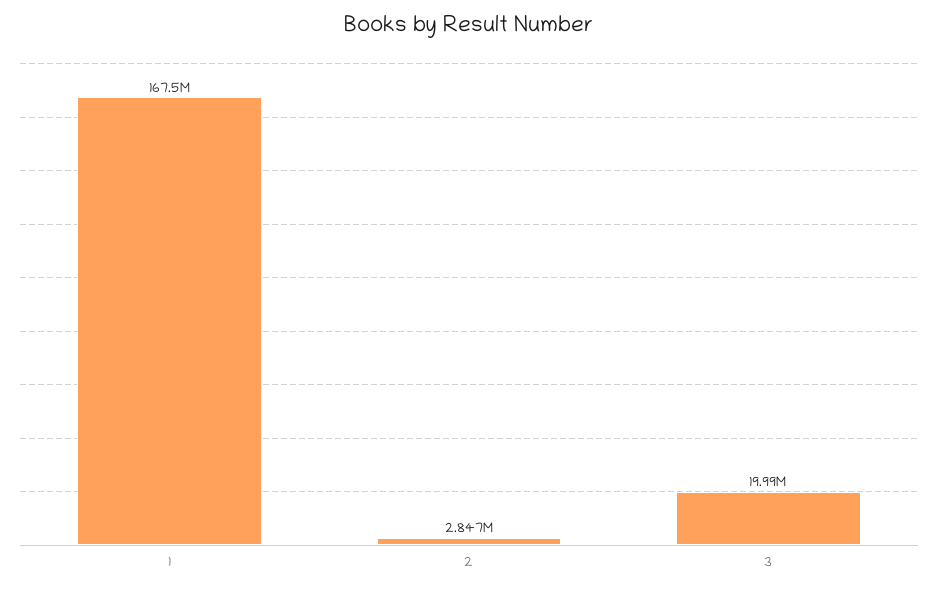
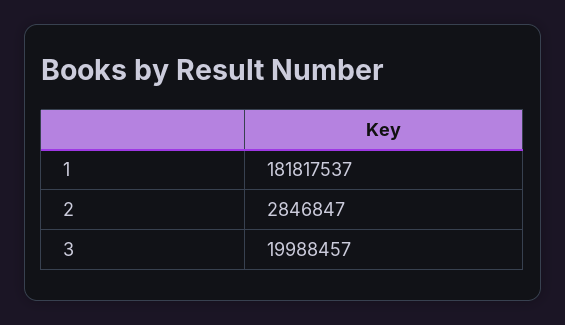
  {
-   "1": 167500000,
+   "1": 181817537,
    "2": 2846847,
    "3": 19988457
  }

